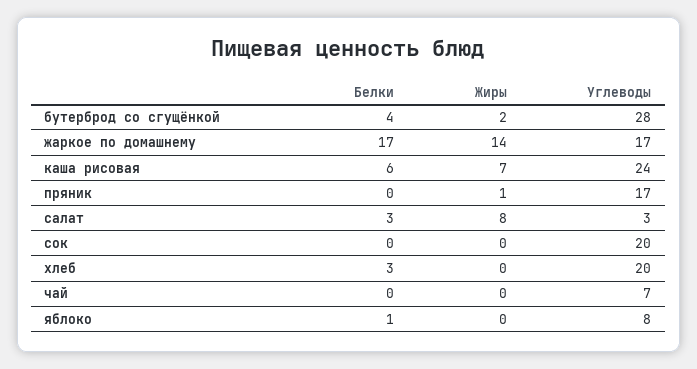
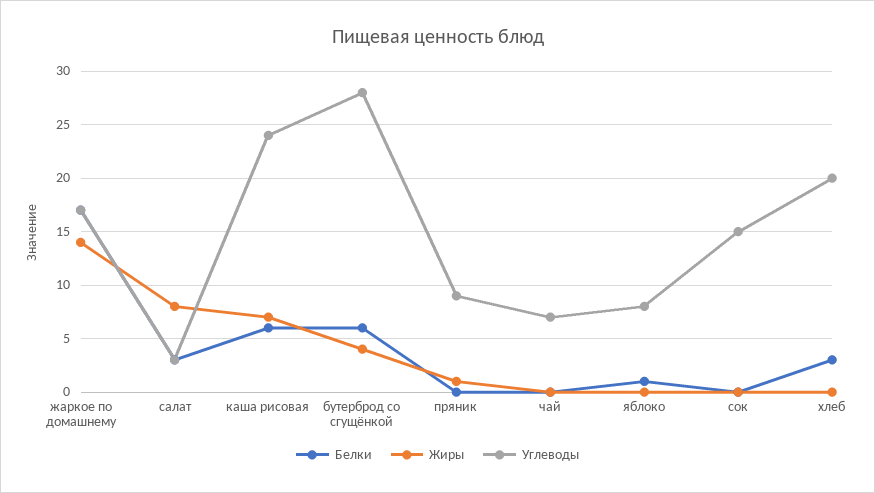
  {
    "Белки": {
-     "бутерброд со сгущёнкой": 4,
+     "бутерброд со сгущёнкой": 6,
      "жаркое по домашнему": 17,
      "каша рисовая": 6,
      "пряник": 0,
      "салат": 3,
      "сок": 0,
      "хлеб": 3,
      "чай": 0,
      "яблоко": 1
    },
    "Жиры": {
-     "бутерброд со сгущёнкой": 2,
+     "бутерброд со сгущёнкой": 4,
      "жаркое по домашнему": 14,
      "каша рисовая": 7,
      "пряник": 1,
      "салат": 8,
      "сок": 0,
      "хлеб": 0,
      "чай": 0,
      "яблоко": 0
    },
    "Углеводы": {
      "бутерброд со сгущёнкой": 28,
      "жаркое по домашнему": 17,
      "каша рисовая": 24,
-     "пряник": 17,
+     "пряник": 9,
      "салат": 3,
-     "сок": 20,
+     "сок": 15,
      "хлеб": 20,
      "чай": 7,
      "яблоко": 8
    }
  }

